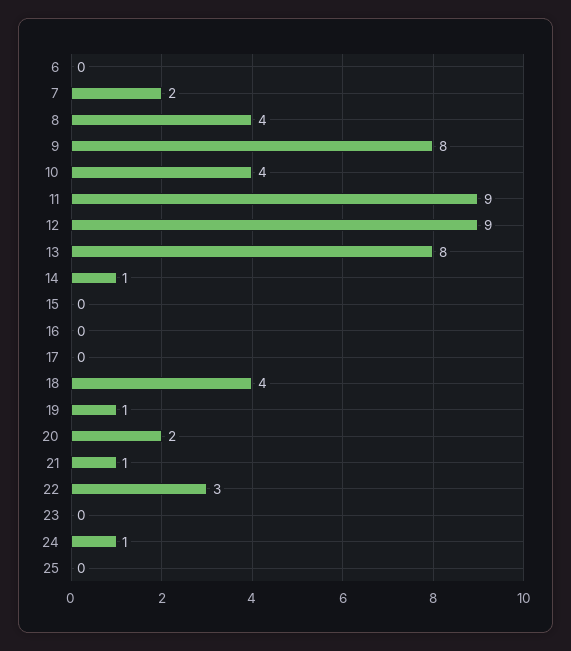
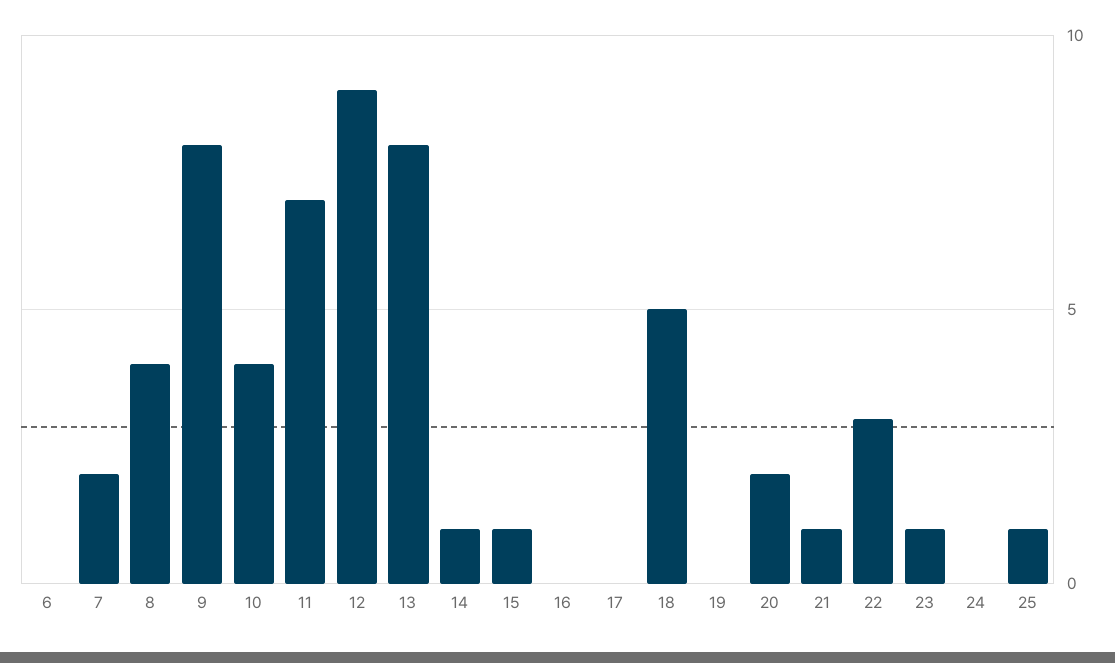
  {
    "6": 0,
    "7": 2,
    "8": 4,
    "9": 8,
    "10": 4,
-   "11": 9,
+   "11": 7,
    "12": 9,
    "13": 8,
    "14": 1,
-   "15": 0,
+   "15": 1,
    "16": 0,
    "17": 0,
-   "18": 4,
+   "18": 5,
-   "19": 1,
+   "19": 0,
    "20": 2,
    "21": 1,
    "22": 3,
-   "23": 0,
+   "23": 1,
-   "24": 1,
+   "24": 0,
-   "25": 0
+   "25": 1
  }

